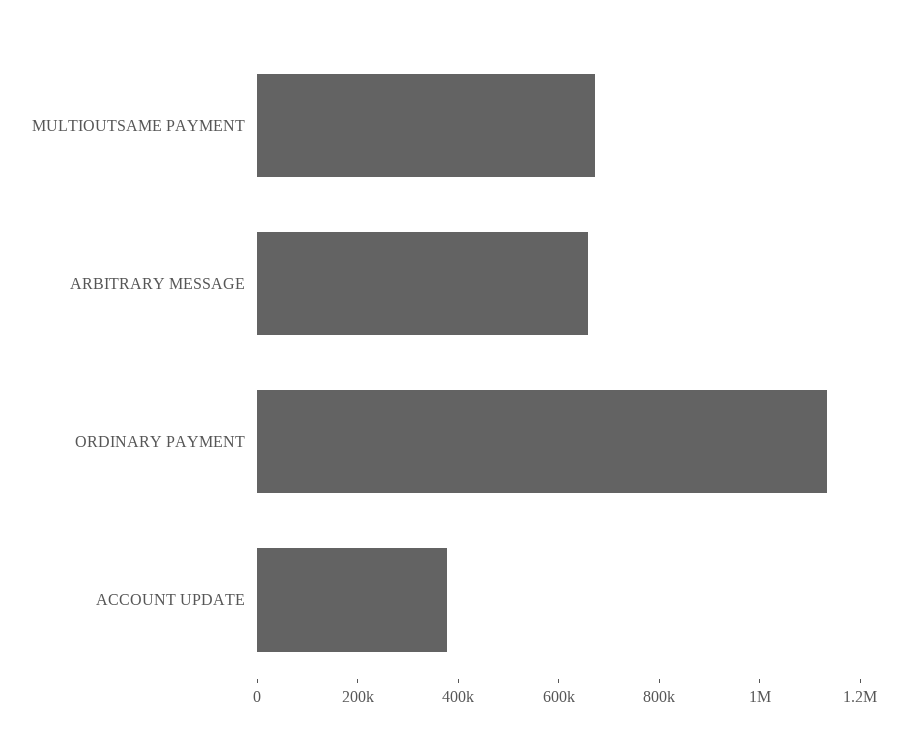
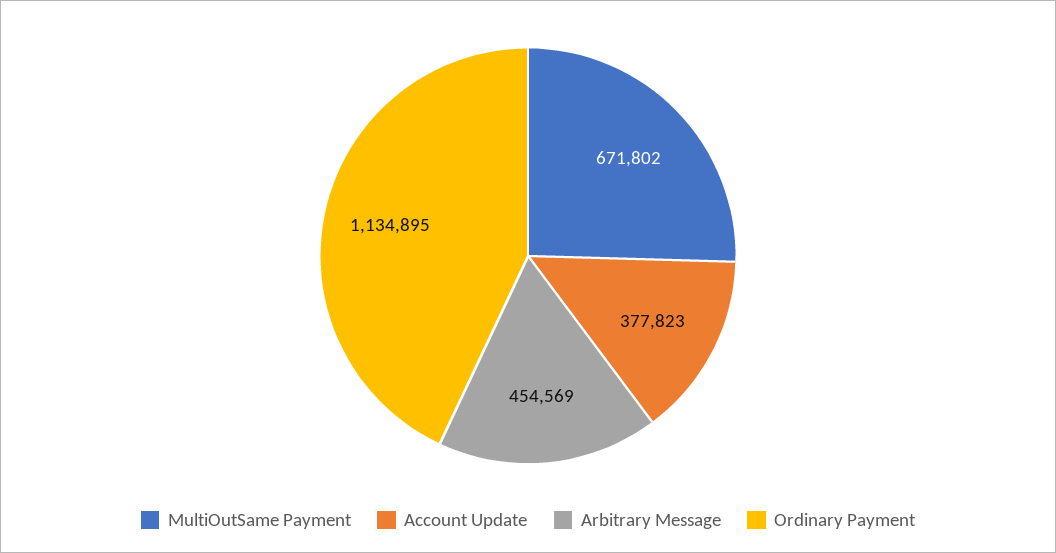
  {
    "MULTIOUTSAME PAYMENT": 671802,
-   "ARBITRARY MESSAGE": 650000,
+   "ARBITRARY MESSAGE": 454569,
    "ORDINARY PAYMENT": 1134895,
    "ACCOUNT UPDATE": 377823
  }

